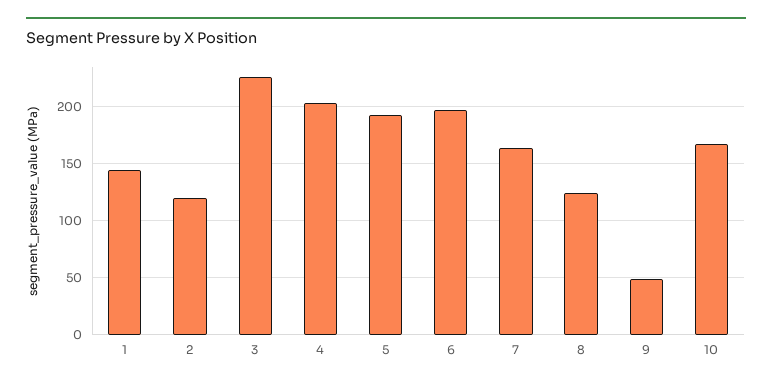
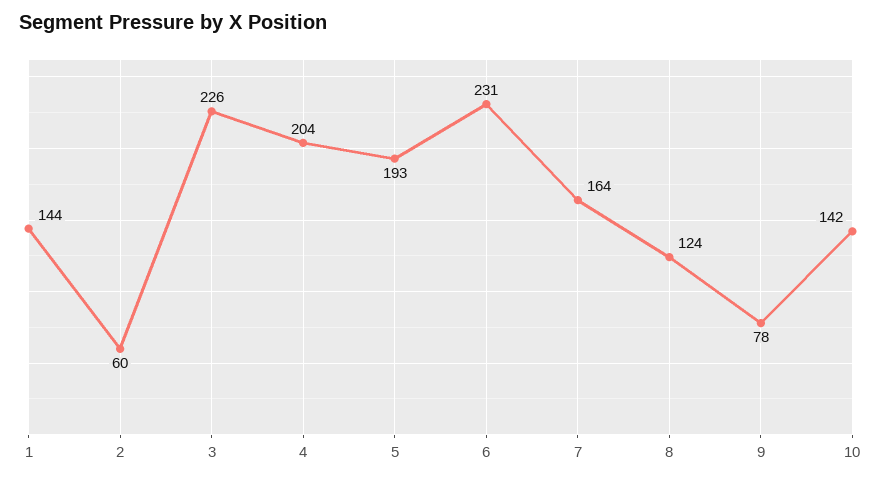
  {
    "1": 144,
-   "2": 120,
+   "2": 60,
    "3": 226,
    "4": 204,
    "5": 193,
-   "6": 200,
+   "6": 231,
    "7": 164,
    "8": 124,
-   "9": 50,
+   "9": 78,
-   "10": 170
+   "10": 142
  }

